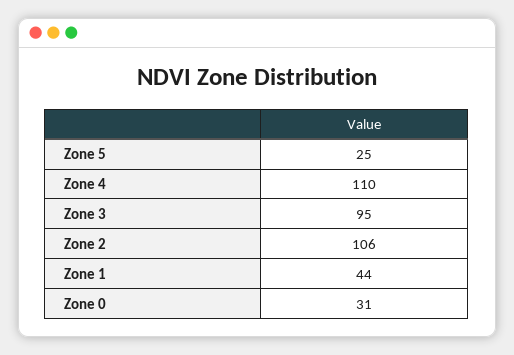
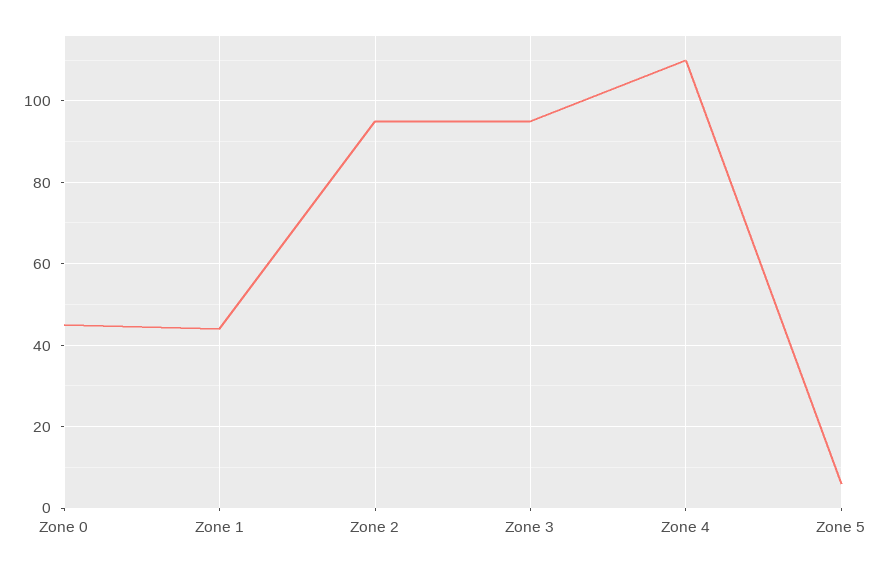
  {
-   "Zone 5": 25,
+   "Zone 5": 5,
    "Zone 4": 110,
    "Zone 3": 95,
-   "Zone 2": 106,
+   "Zone 2": 95,
    "Zone 1": 44,
-   "Zone 0": 31
+   "Zone 0": 45
  }

